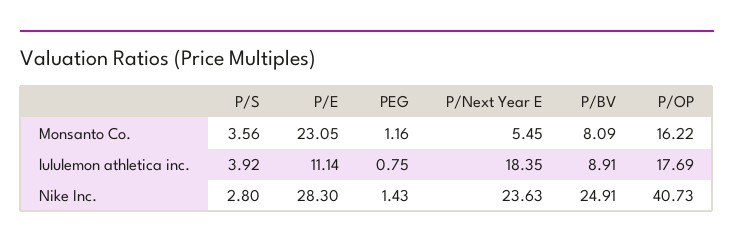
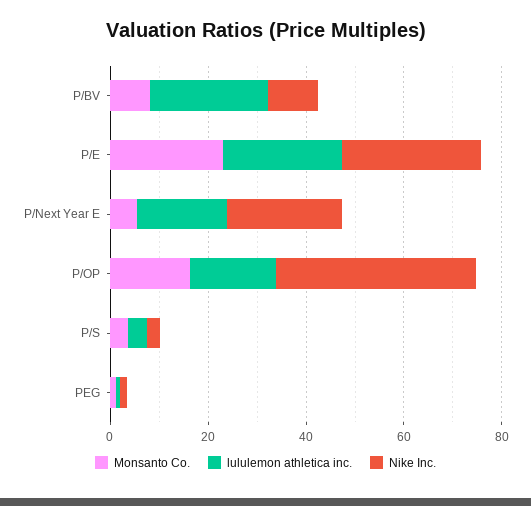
  {
    "Monsanto Co.": {
      "P/S": 3.56,
      "P/E": 23.05,
      "PEG": 1.16,
      "P/Next Year E": 5.45,
      "P/BV": 8.09,
      "P/OP": 16.22
    },
    "lululemon athletica inc.": {
      "P/S": 3.92,
-     "P/E": 11.14,
+     "P/E": 25,
      "PEG": 0.75,
      "P/Next Year E": 18.35,
-     "P/BV": 8.91,
+     "P/BV": 25,
      "P/OP": 17.69
    },
    "Nike Inc.": {
      "P/S": 2.8,
      "P/E": 28.3,
      "PEG": 1.43,
      "P/Next Year E": 23.63,
-     "P/BV": 24.91,
+     "P/BV": 10,
      "P/OP": 40.73
    }
  }

